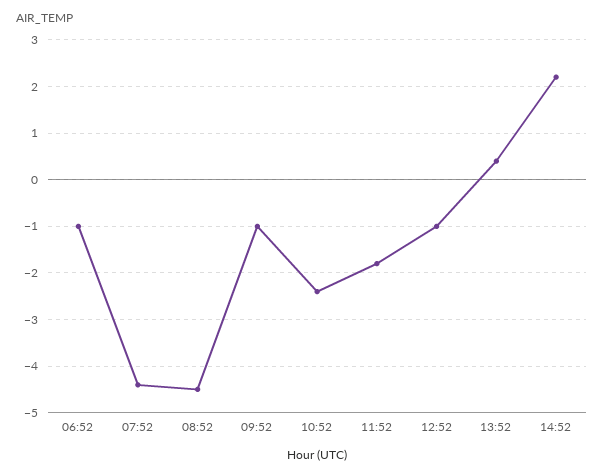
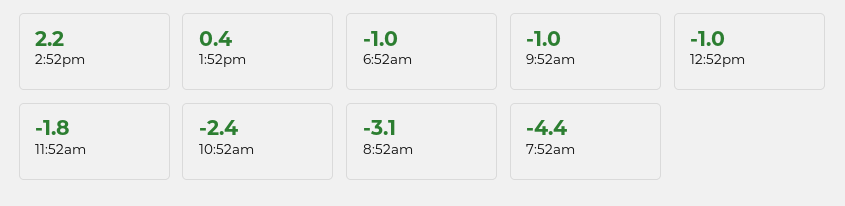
  {
    "06:52": -1,
    "07:52": -4.4,
-   "08:52": -4.5,
+   "08:52": -3.1,
    "09:52": -1,
    "10:52": -2.4,
    "11:52": -1.8,
    "12:52": -1,
    "13:52": 0.4,
    "14:52": 2.2
  }

